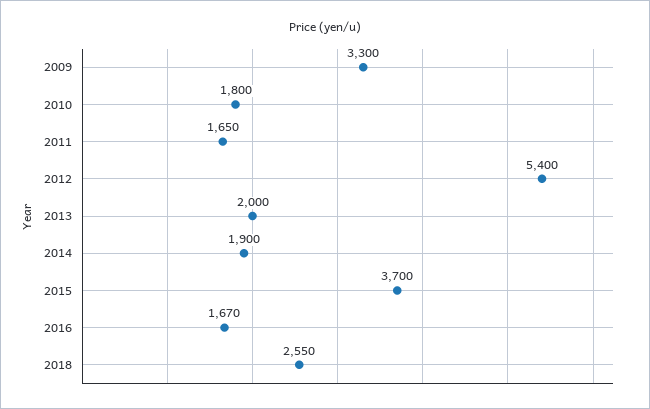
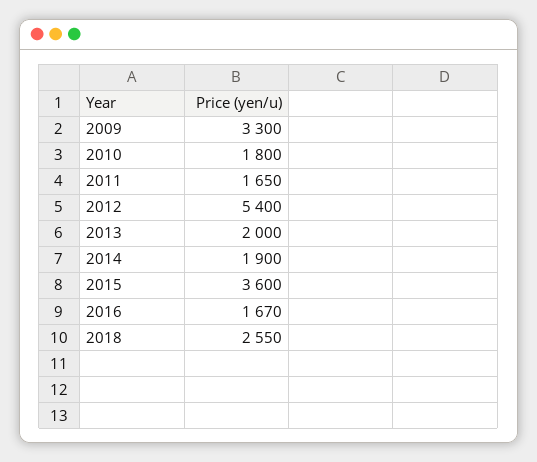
  {
    "2009": 3300,
    "2010": 1800,
    "2011": 1650,
    "2012": 5400,
    "2013": 2000,
    "2014": 1900,
-   "2015": 3700,
+   "2015": 3600,
    "2016": 1670,
    "2018": 2550
  }

